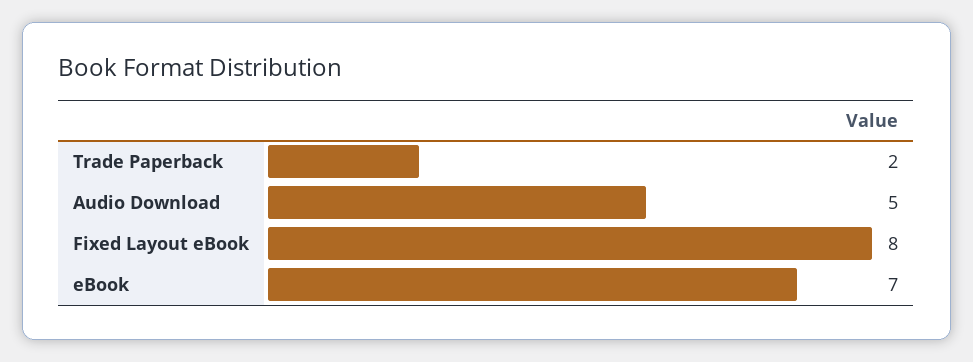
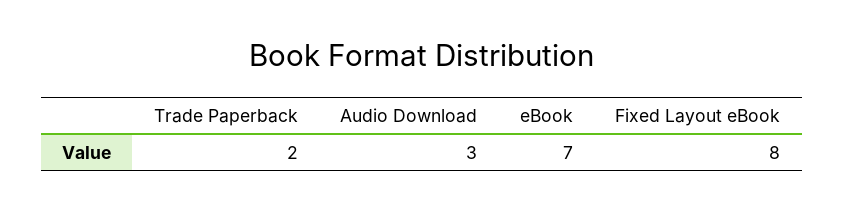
  {
    "Trade Paperback": 2,
-   "Audio Download": 5,
+   "Audio Download": 3,
    "Fixed Layout eBook": 8,
    "eBook": 7
  }

